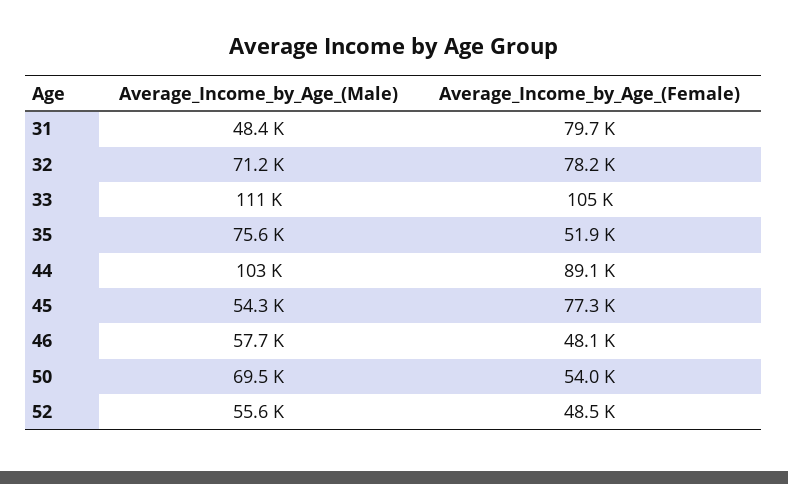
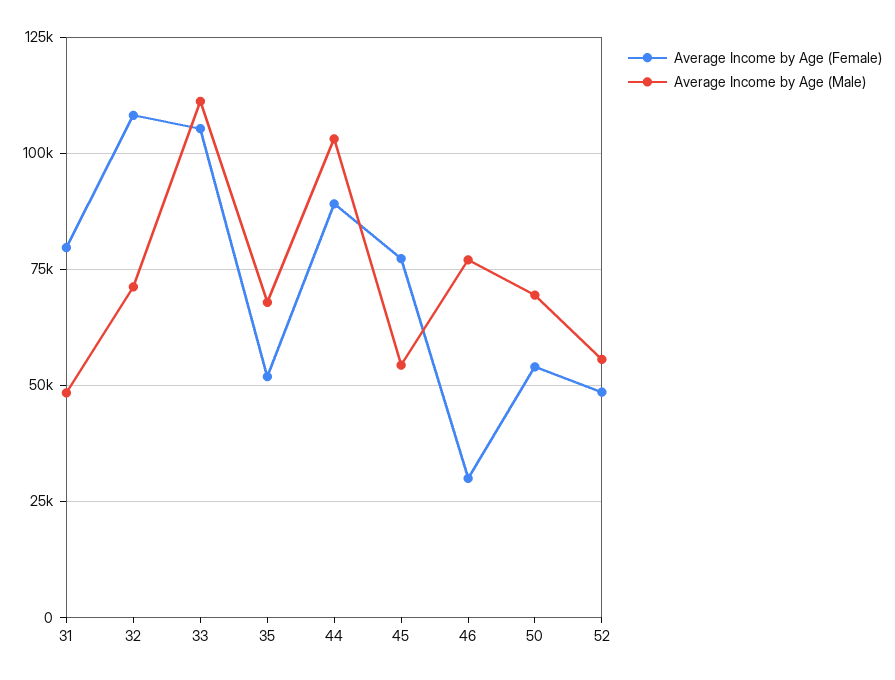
  {
    "Average_Income_by_Age_(Male)": {
      "31": 48400,
      "32": 71200,
      "33": 111000,
-     "35": 75600,
+     "35": 67500,
      "44": 103000,
      "45": 54300,
-     "46": 57700,
+     "46": 77500,
      "50": 69500,
      "52": 55600
    },
    "Average_Income_by_Age_(Female)": {
      "31": 79700,
-     "32": 78200,
+     "32": 107500,
      "33": 105000,
      "35": 51900,
      "44": 89100,
      "45": 77300,
-     "46": 48100,
+     "46": 30000,
      "50": 54000,
      "52": 48500
    }
  }

